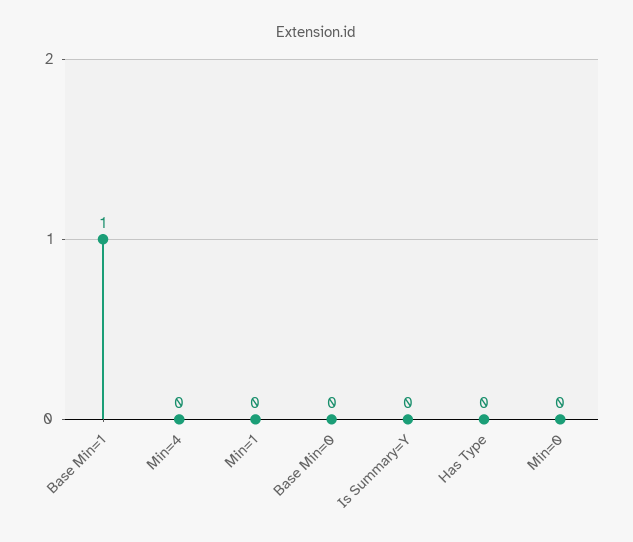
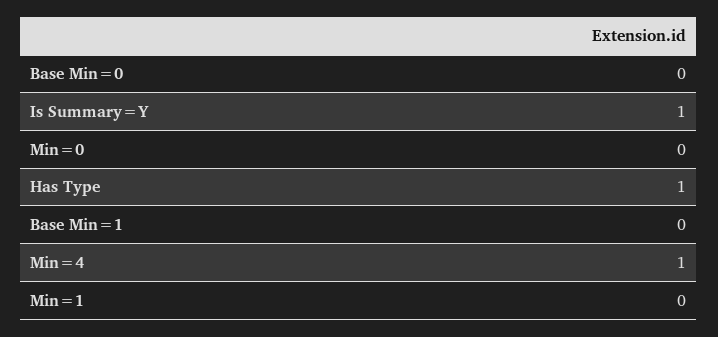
  {
-   "Base Min=1": 1,
+   "Base Min=1": 0,
-   "Min=4": 0,
+   "Min=4": 1,
    "Min=1": 0,
    "Base Min=0": 0,
-   "Is Summary=Y": 0,
+   "Is Summary=Y": 1,
-   "Has Type": 0,
+   "Has Type": 1,
    "Min=0": 0
  }

